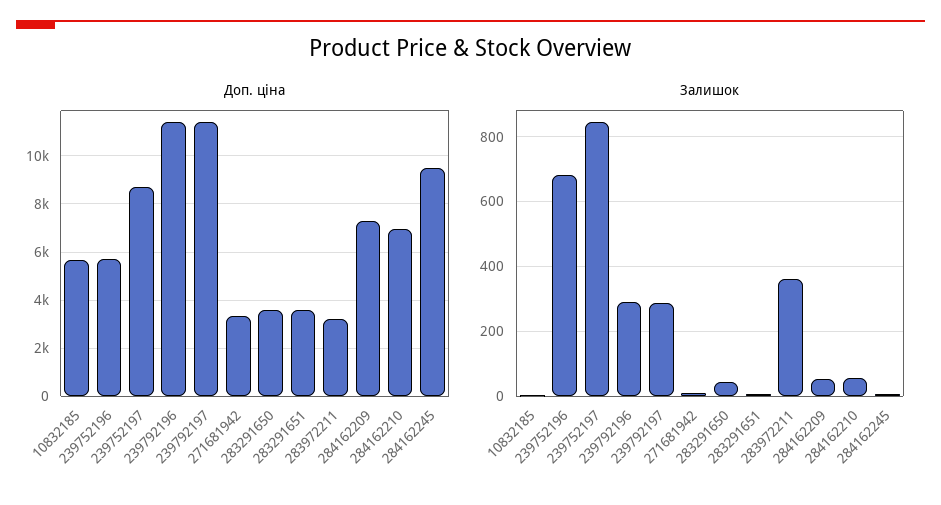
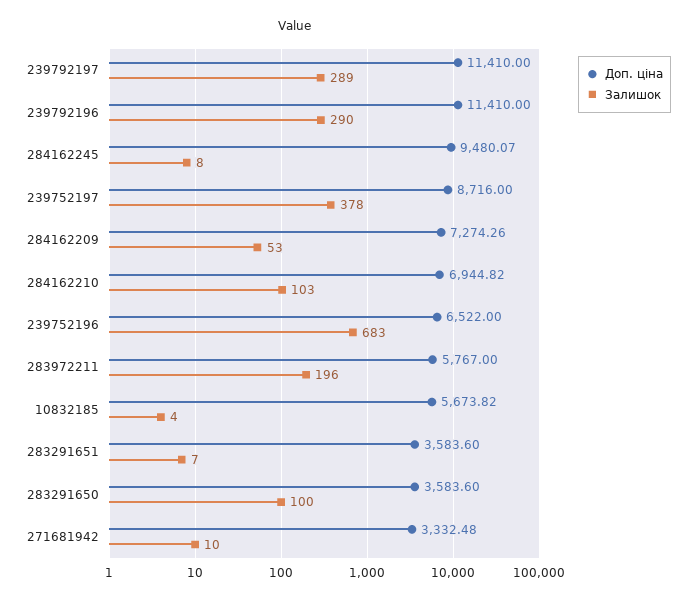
  {
    "Доп. ціна": {
      "10832185": 5673.82,
-     "239752196": 5750,
+     "239752196": 6522,
      "239752197": 8716,
      "239792196": 11410,
      "239792197": 11410,
      "271681942": 3332.48,
      "283291650": 3583.6,
      "283291651": 3583.6,
-     "283972211": 3250,
+     "283972211": 5767,
      "284162209": 7274.26,
      "284162210": 6944.82,
      "284162245": 9480.07
    },
    "Залишок": {
      "10832185": 4,
      "239752196": 683,
-     "239752197": 840,
+     "239752197": 378,
      "239792196": 290,
      "239792197": 289,
      "271681942": 10,
-     "283291650": 40,
+     "283291650": 100,
      "283291651": 7,
-     "283972211": 360,
+     "283972211": 196,
      "284162209": 53,
-     "284162210": 60,
+     "284162210": 103,
      "284162245": 8
    }
  }

